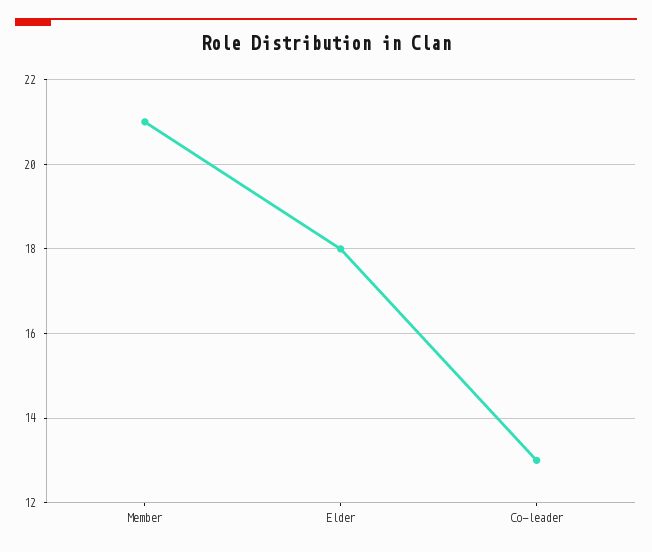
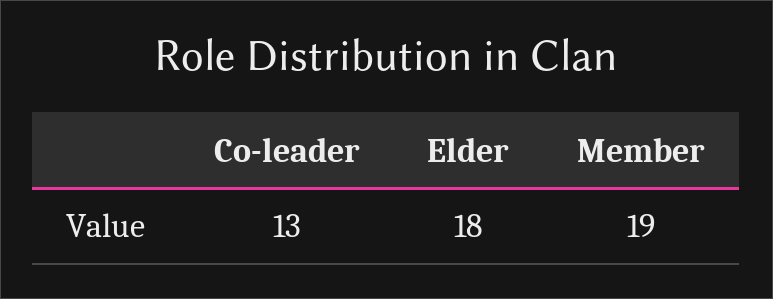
  {
-   "Member": 21,
+   "Member": 19,
    "Elder": 18,
    "Co-leader": 13
  }

